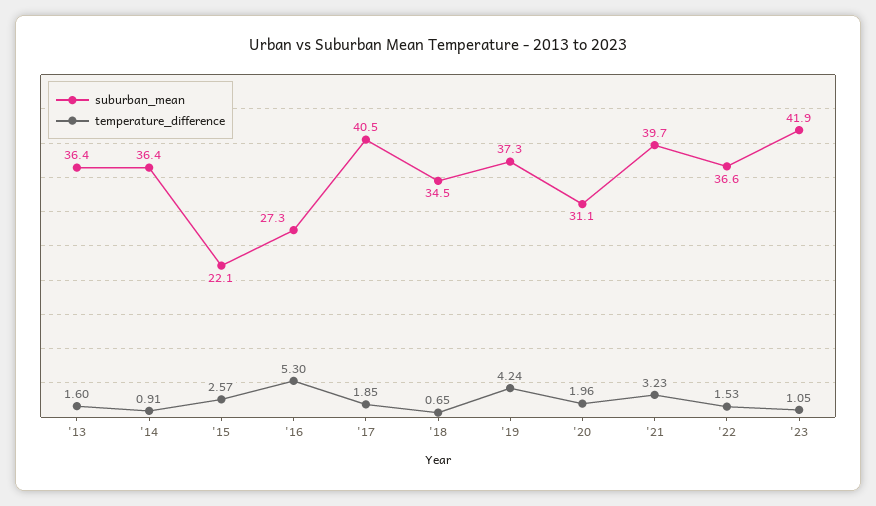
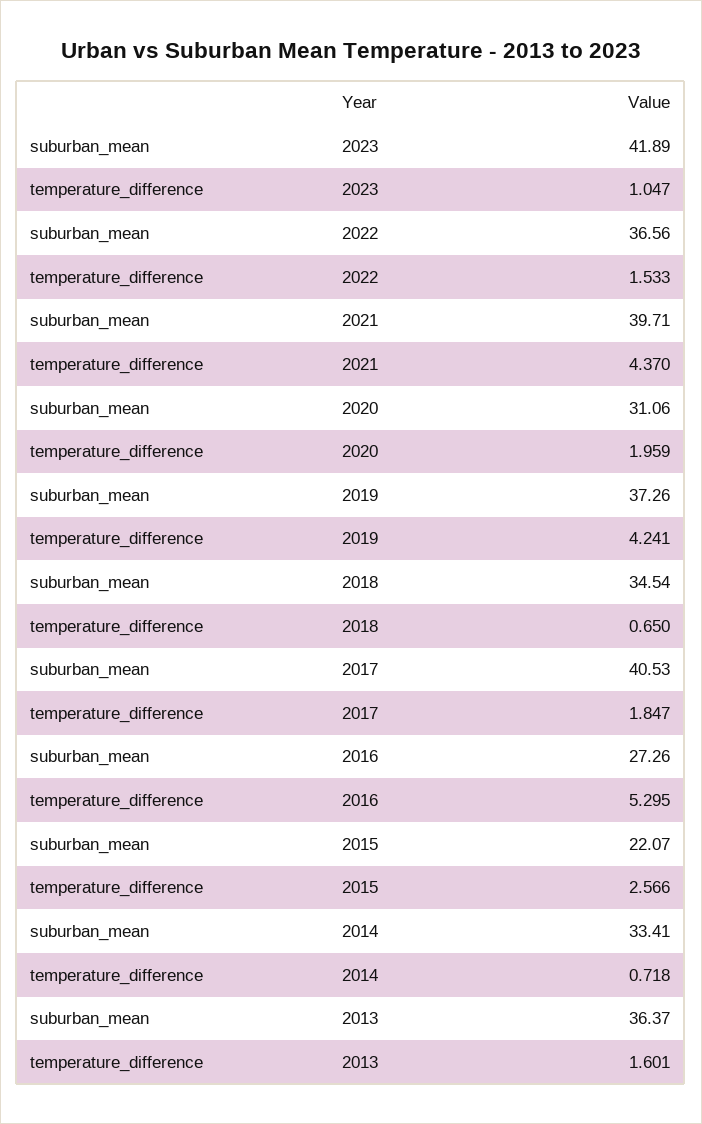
  {
    "suburban_mean": {
      "'13": 36.37,
-     "'14": 36.4,
+     "'14": 33.41,
      "'15": 22.07,
      "'16": 27.26,
      "'17": 40.53,
      "'18": 34.54,
      "'19": 37.26,
      "'20": 31.06,
      "'21": 39.71,
      "'22": 36.56,
      "'23": 41.89
    },
    "temperature_difference": {
      "'13": 1.601,
-     "'14": 0.91,
+     "'14": 0.718,
      "'15": 2.566,
      "'16": 5.295,
      "'17": 1.847,
      "'18": 0.65,
      "'19": 4.241,
      "'20": 1.959,
-     "'21": 3.23,
+     "'21": 4.37,
      "'22": 1.533,
      "'23": 1.047
    }
  }

